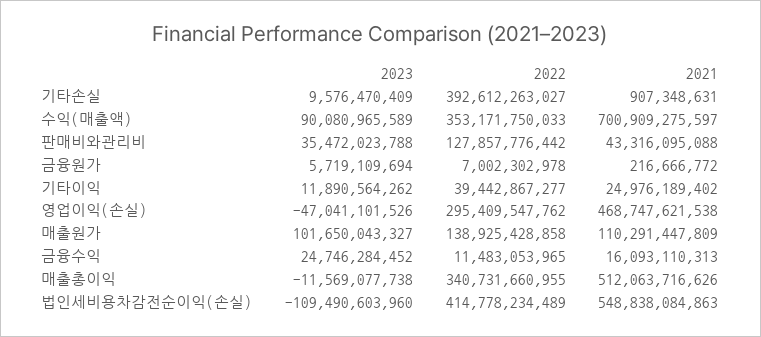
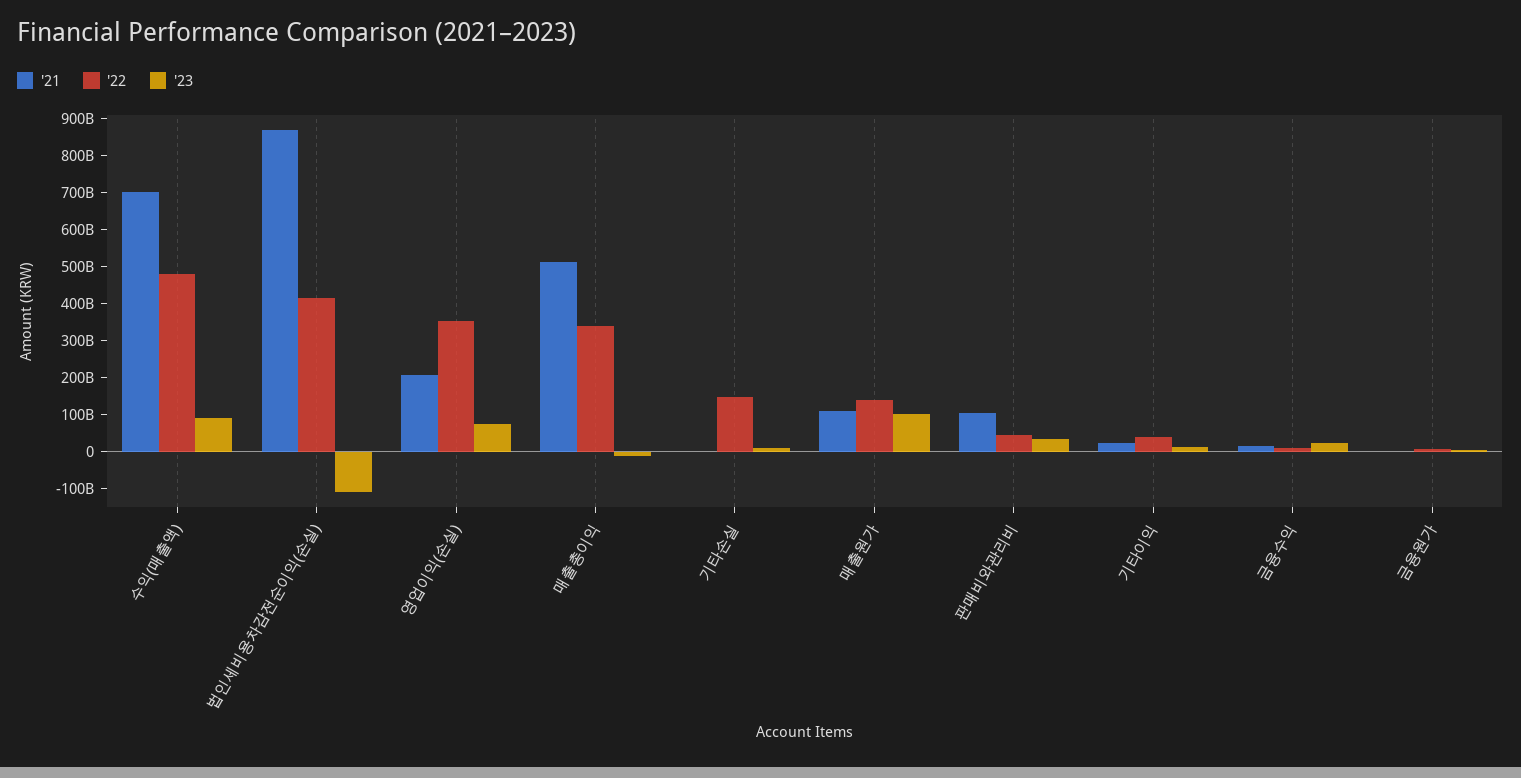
  {
    "2023": {
      "기타손실": 9576470409,
      "수익(매출액)": 90080965589,
      "판매비와관리비": 35472023788,
      "금융원가": 5719109694,
      "기타이익": 11890564262,
-     "영업이익(손실)": -47041101526,
+     "영업이익(손실)": 75000000000,
      "매출원가": 101650043327,
      "금융수익": 24746284452,
      "매출총이익": -11569077738,
      "법인세비용차감전순이익(손실)": -109490603960
    },
    "2022": {
-     "기타손실": 392612263027,
+     "기타손실": 150000000000,
-     "수익(매출액)": 353171750033,
+     "수익(매출액)": 475000000000,
-     "판매비와관리비": 127857776442,
+     "판매비와관리비": 50000000000,
      "금융원가": 7002302978,
      "기타이익": 39442867277,
-     "영업이익(손실)": 295409547762,
+     "영업이익(손실)": 350000000000,
      "매출원가": 138925428858,
      "금융수익": 11483053965,
      "매출총이익": 340731660955,
      "법인세비용차감전순이익(손실)": 414778234489
    },
    "2021": {
      "기타손실": 907348631,
      "수익(매출액)": 700909275597,
-     "판매비와관리비": 43316095088,
+     "판매비와관리비": 100000000000,
      "금융원가": 216666772,
      "기타이익": 24976189402,
-     "영업이익(손실)": 468747621538,
+     "영업이익(손실)": 200000000000,
      "매출원가": 110291447809,
      "금융수익": 16093110313,
      "매출총이익": 512063716626,
-     "법인세비용차감전순이익(손실)": 548838084863
+     "법인세비용차감전순이익(손실)": 875000000000
    }
  }

